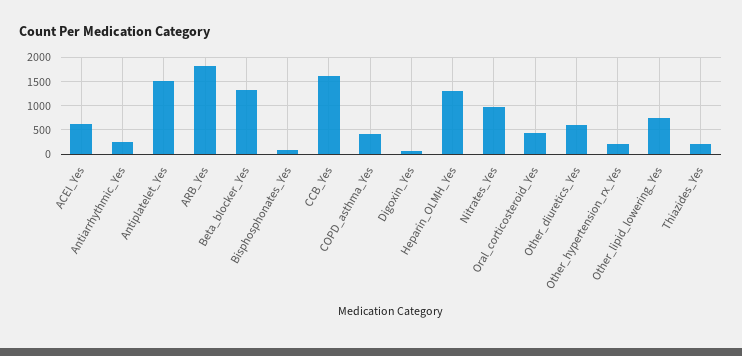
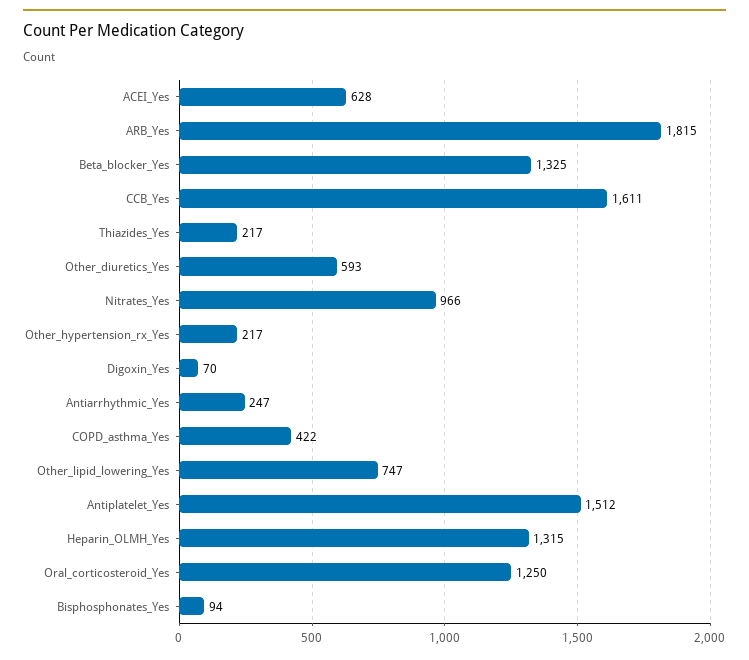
  {
    "ACEI_Yes": 628,
    "Antiarrhythmic_Yes": 247,
    "Antiplatelet_Yes": 1512,
    "ARB_Yes": 1815,
    "Beta_blocker_Yes": 1325,
    "Bisphosphonates_Yes": 94,
    "CCB_Yes": 1611,
    "COPD_asthma_Yes": 422,
    "Digoxin_Yes": 70,
    "Heparin_OLMH_Yes": 1315,
    "Nitrates_Yes": 966,
-   "Oral_corticosteroid_Yes": 500,
+   "Oral_corticosteroid_Yes": 1250,
    "Other_diuretics_Yes": 593,
    "Other_hypertension_rx_Yes": 217,
    "Other_lipid_lowering_Yes": 747,
    "Thiazides_Yes": 217
  }

